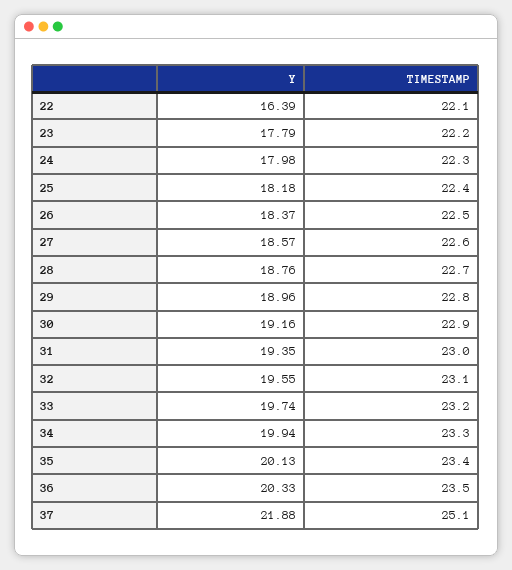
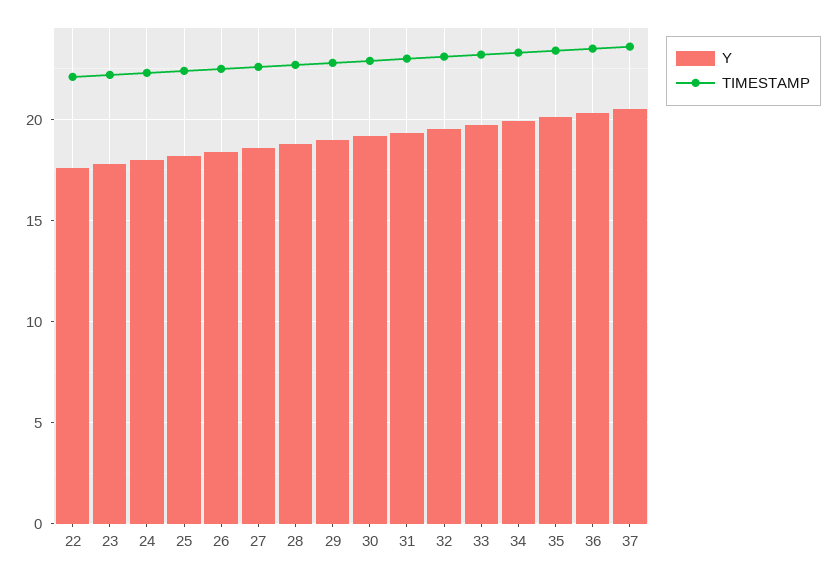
  {
    "Y": {
-     "22": 16.39,
+     "22": 17.5,
      "23": 17.79,
      "24": 17.98,
      "25": 18.18,
      "26": 18.37,
      "27": 18.57,
      "28": 18.76,
      "29": 18.96,
      "30": 19.16,
      "31": 19.35,
      "32": 19.55,
      "33": 19.74,
      "34": 19.94,
      "35": 20.13,
      "36": 20.33,
-     "37": 21.88
+     "37": 20.5
    },
    "TIMESTAMP": {
      "22": 22.1,
      "23": 22.2,
      "24": 22.3,
      "25": 22.4,
      "26": 22.5,
      "27": 22.6,
      "28": 22.7,
      "29": 22.8,
      "30": 22.9,
      "31": 23,
      "32": 23.1,
      "33": 23.2,
      "34": 23.3,
      "35": 23.4,
      "36": 23.5,
-     "37": 25.1
+     "37": 23.5
    }
  }

